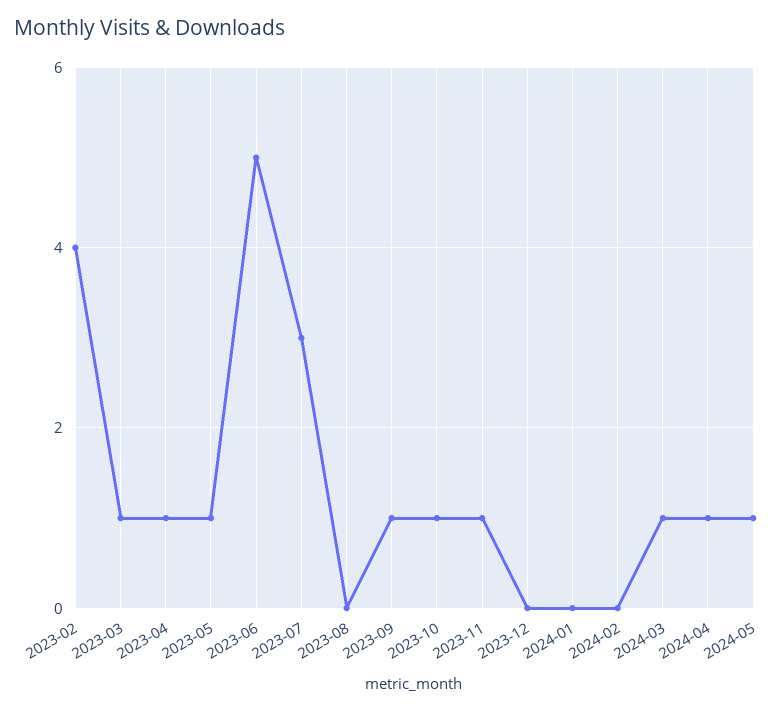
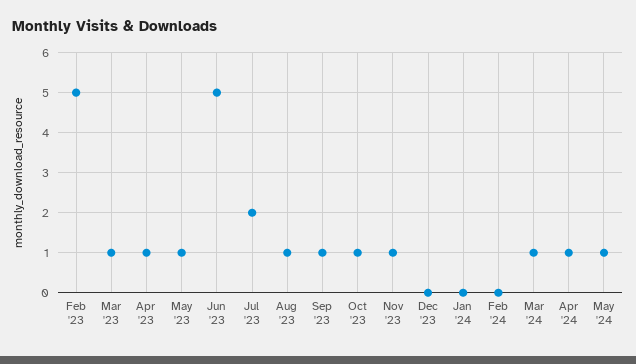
  {
-   "2023-02": 4,
+   "2023-02": 5,
    "2023-03": 1,
    "2023-04": 1,
    "2023-05": 1,
    "2023-06": 5,
-   "2023-07": 3,
+   "2023-07": 2,
-   "2023-08": 0,
+   "2023-08": 1,
    "2023-09": 1,
    "2023-10": 1,
    "2023-11": 1,
    "2023-12": 0,
    "2024-01": 0,
    "2024-02": 0,
    "2024-03": 1,
    "2024-04": 1,
    "2024-05": 1
  }

